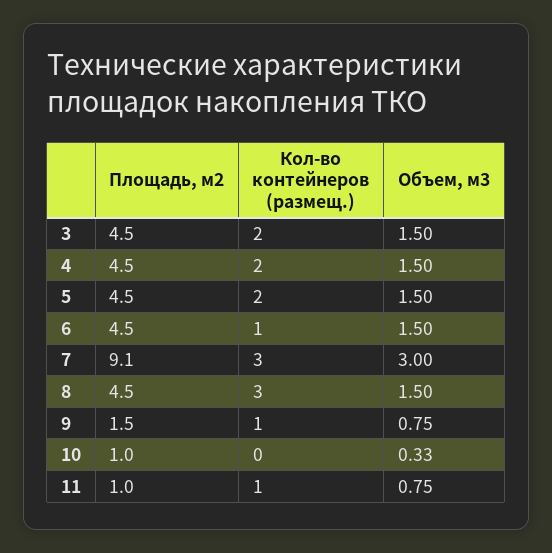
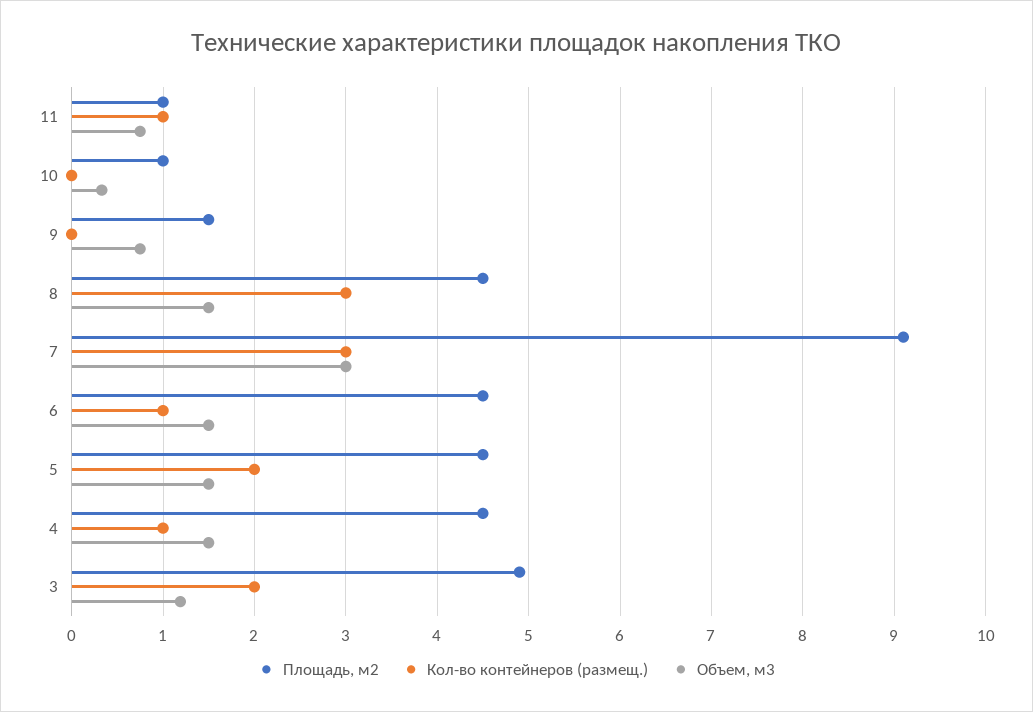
  {
    "Площадь, м2": {
-     "3": 4.5,
+     "3": 4.9,
      "4": 4.5,
      "5": 4.5,
      "6": 4.5,
      "7": 9.1,
      "8": 4.5,
      "9": 1.5,
      "10": 1,
      "11": 1
    },
    "Кол-во контейнеров (размещ.)": {
      "3": 2,
-     "4": 2,
+     "4": 1,
      "5": 2,
      "6": 1,
      "7": 3,
      "8": 3,
-     "9": 1,
+     "9": 0,
      "10": 0,
      "11": 1
    },
    "Объем, м3": {
-     "3": 1.5,
+     "3": 1.2,
      "4": 1.5,
      "5": 1.5,
      "6": 1.5,
      "7": 3,
      "8": 1.5,
      "9": 0.75,
      "10": 0.33,
      "11": 0.75
    }
  }

